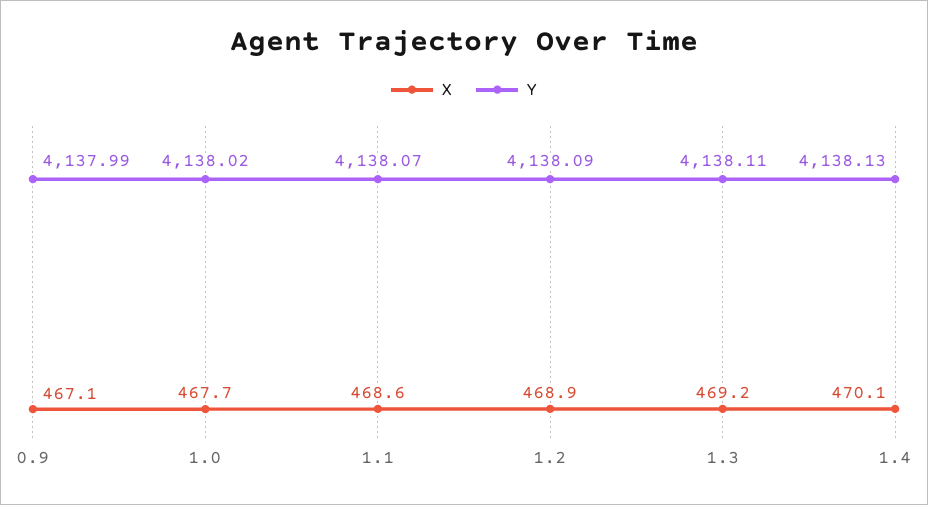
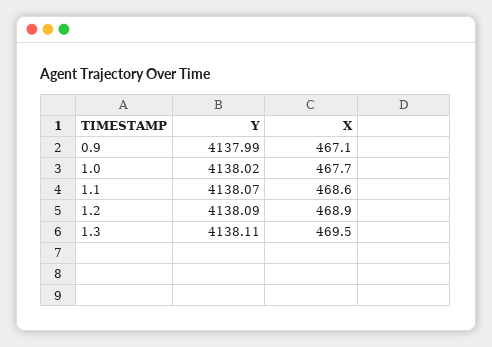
  {
    "X": {
      "0.9": 467.1,
      "1.0": 467.7,
      "1.1": 468.6,
      "1.2": 468.9,
-     "1.3": 469.2,
+     "1.3": 469.5
-     "1.4": 470.1
    },
    "Y": {
      "0.9": 4137.99,
      "1.0": 4138.02,
      "1.1": 4138.07,
      "1.2": 4138.09,
-     "1.3": 4138.11,
+     "1.3": 4138.11
-     "1.4": 4138.13
    }
  }

